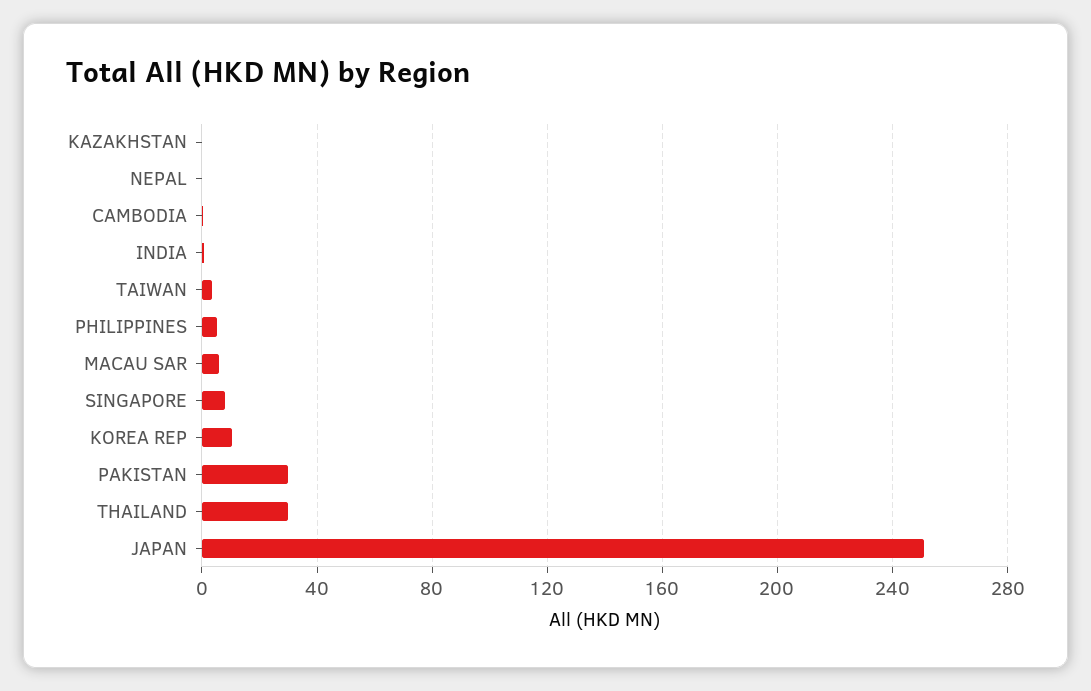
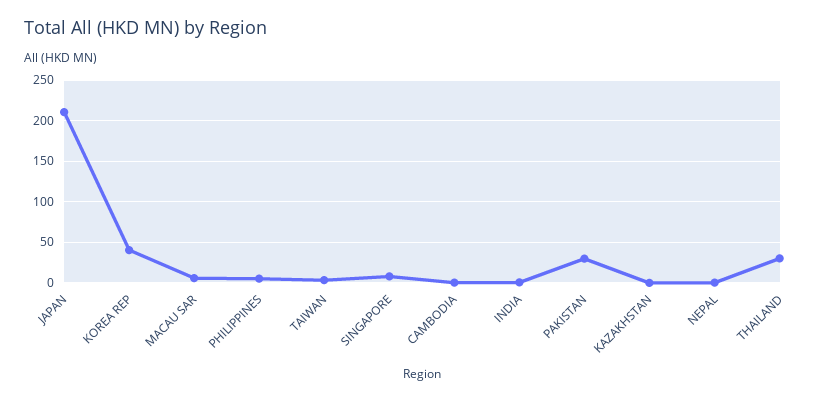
  {
    "KAZAKHSTAN": 0,
    "NEPAL": 0,
    "CAMBODIA": 0,
    "INDIA": 0,
    "TAIWAN": 5,
    "PHILIPPINES": 5,
    "MACAU SAR": 5,
    "SINGAPORE": 10,
-   "KOREA REP": 10,
+   "KOREA REP": 40,
    "PAKISTAN": 30,
    "THAILAND": 30,
-   "JAPAN": 250
+   "JAPAN": 210
  }

